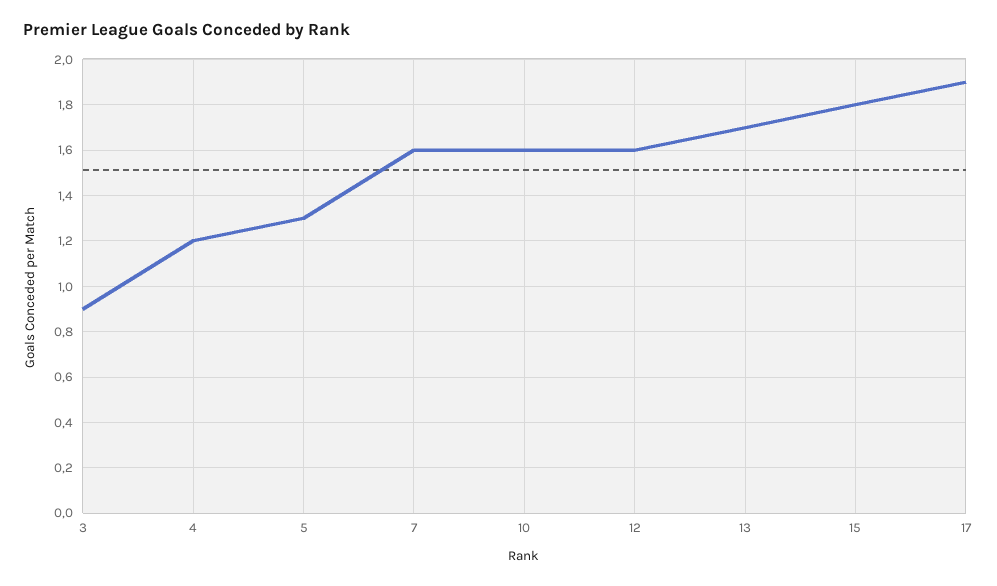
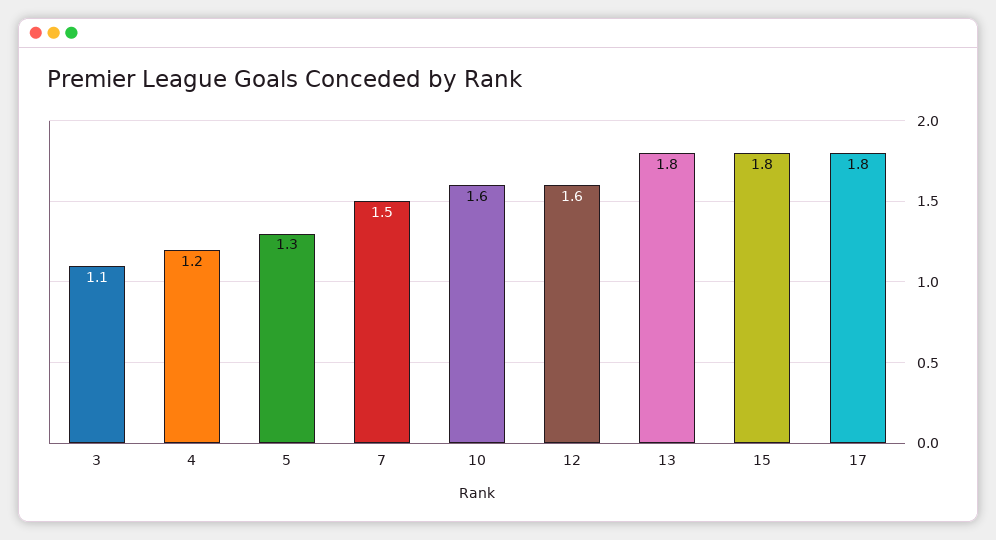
  {
-   "3": 0.9,
+   "3": 1.1,
    "4": 1.2,
    "5": 1.3,
-   "7": 1.6,
+   "7": 1.5,
    "10": 1.6,
    "12": 1.6,
-   "13": 1.7,
+   "13": 1.8,
    "15": 1.8,
-   "17": 1.9
+   "17": 1.8
  }

